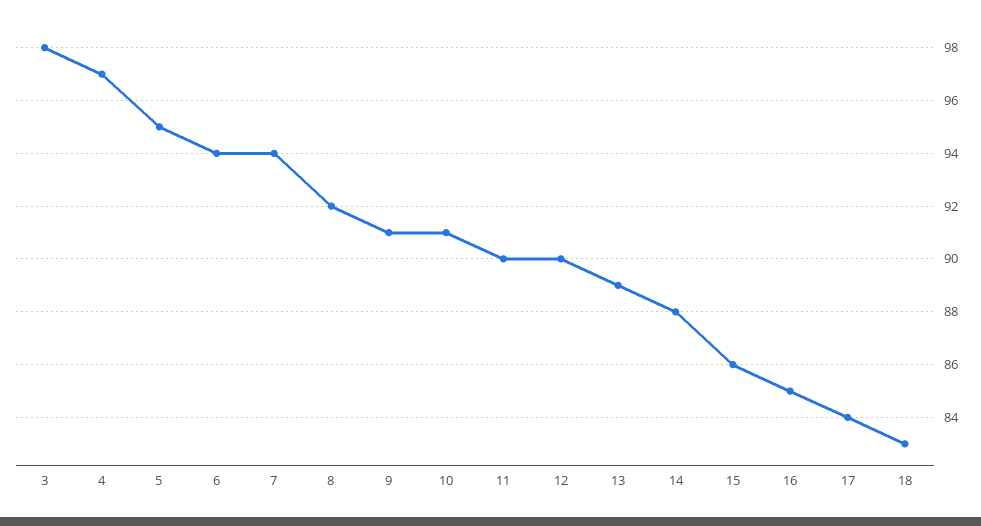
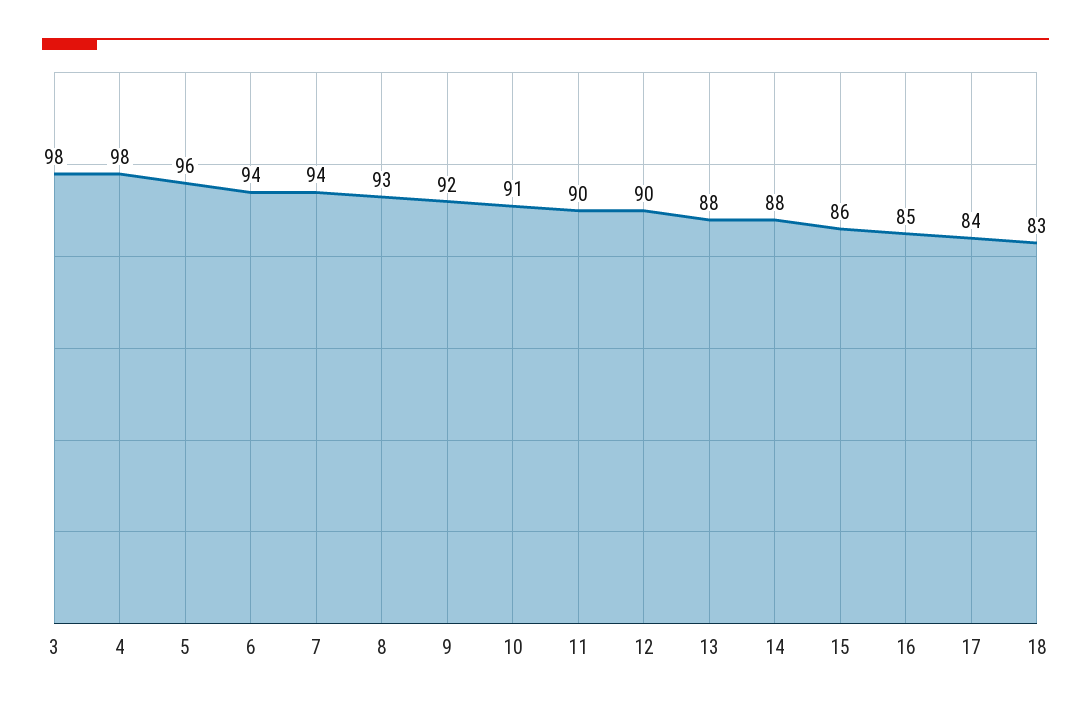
  {
    "3": 98,
-   "4": 97,
+   "4": 98,
-   "5": 95,
+   "5": 96,
    "6": 94,
    "7": 94,
-   "8": 92,
+   "8": 93,
-   "9": 91,
+   "9": 92,
    "10": 91,
    "11": 90,
    "12": 90,
-   "13": 89,
+   "13": 88,
    "14": 88,
    "15": 86,
    "16": 85,
    "17": 84,
    "18": 83
  }

